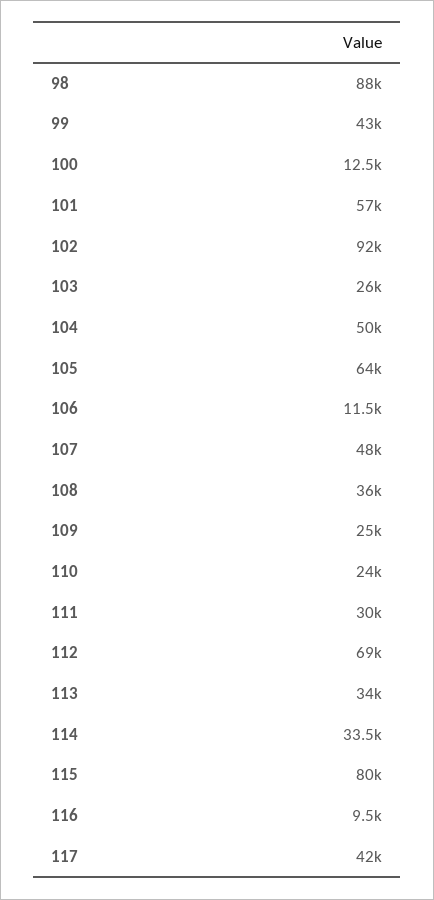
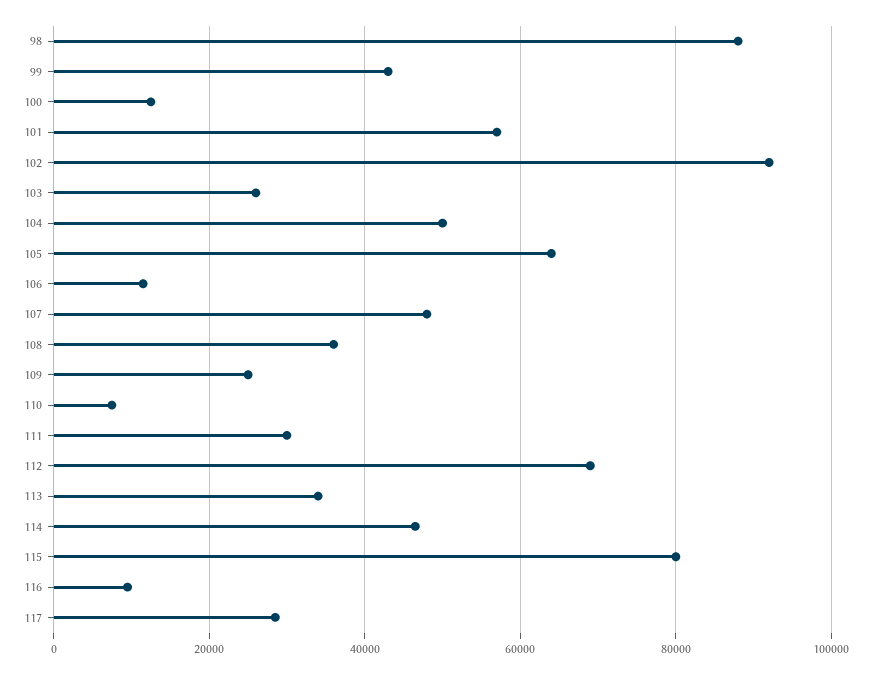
  {
    "98": 88000,
    "99": 43000,
    "100": 12500,
    "101": 57000,
    "102": 92000,
    "103": 26000,
    "104": 50000,
    "105": 64000,
    "106": 11500,
    "107": 48000,
    "108": 36000,
    "109": 25000,
-   "110": 24000,
+   "110": 8000,
    "111": 30000,
    "112": 69000,
    "113": 34000,
-   "114": 33500,
+   "114": 46000,
    "115": 80000,
    "116": 9500,
-   "117": 42000
+   "117": 28000
  }

